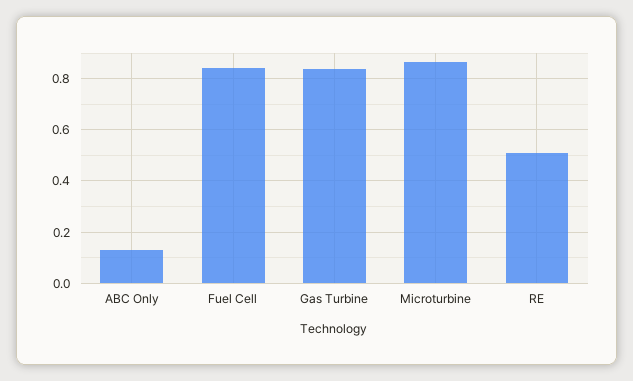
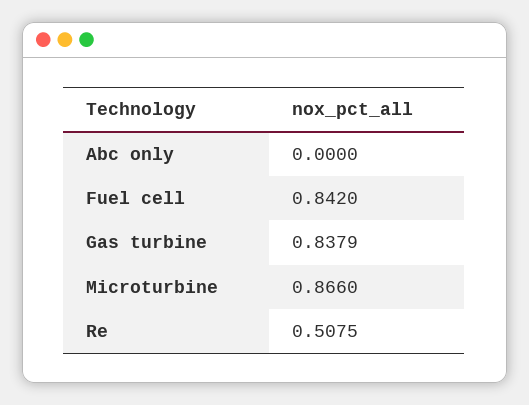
  {
-   "ABC Only": 0.125,
+   "ABC Only": 0,
    "Fuel Cell": 0.842,
    "Gas Turbine": 0.8379,
    "Microturbine": 0.866,
    "RE": 0.5075
  }

